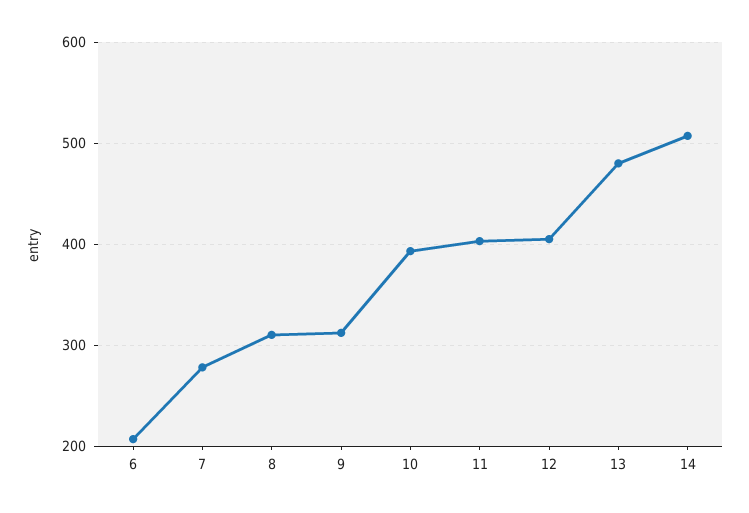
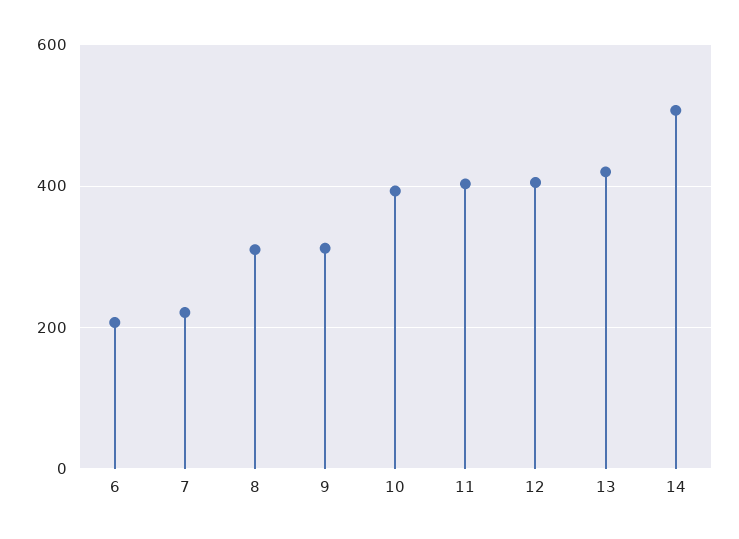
  {
    "6": 210,
-   "7": 280,
+   "7": 220,
    "8": 310,
    "9": 310,
    "10": 390,
    "11": 400,
    "12": 410,
-   "13": 480,
+   "13": 420,
    "14": 510
  }

